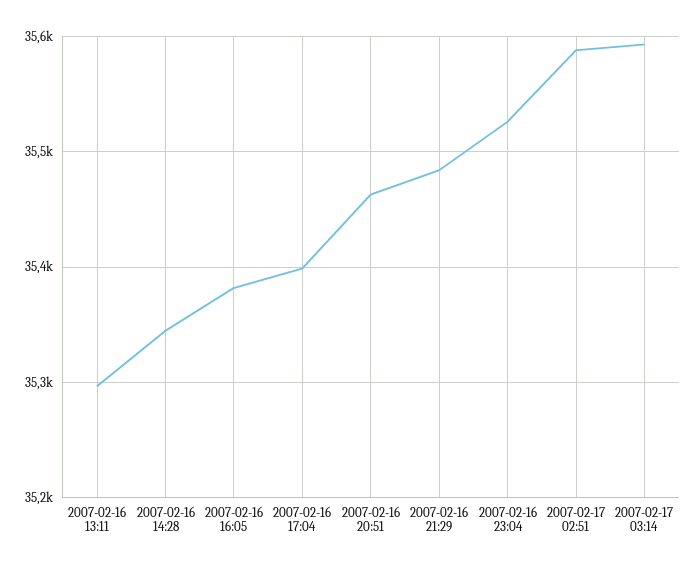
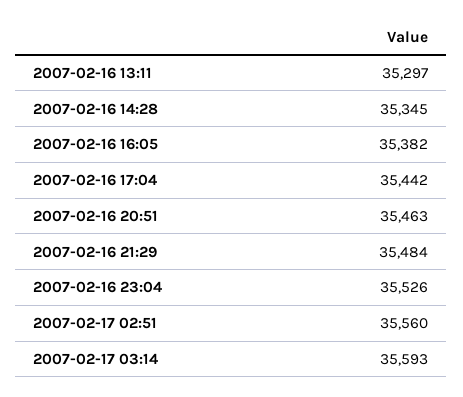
  {
    "2007-02-16 13:11": 35297,
    "2007-02-16 14:28": 35345,
    "2007-02-16 16:05": 35382,
-   "2007-02-16 17:04": 35400,
+   "2007-02-16 17:04": 35442,
    "2007-02-16 20:51": 35463,
    "2007-02-16 21:29": 35484,
    "2007-02-16 23:04": 35526,
-   "2007-02-17 02:51": 35590,
+   "2007-02-17 02:51": 35560,
    "2007-02-17 03:14": 35593
  }

